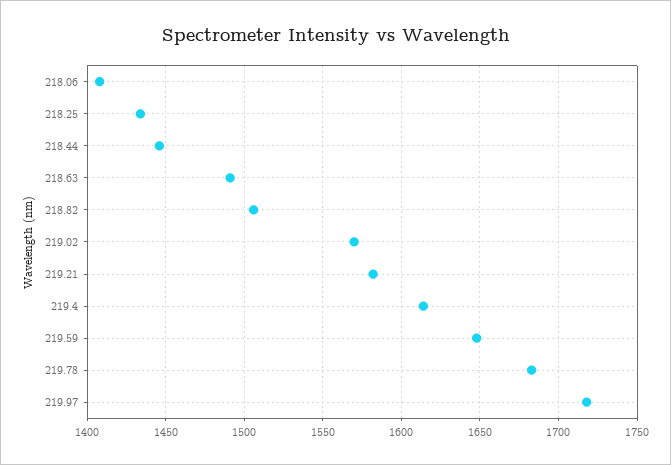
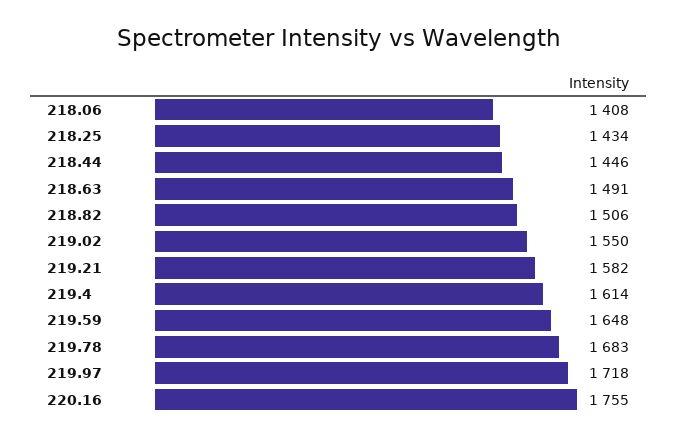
  {
    "218.06": 1408,
    "218.25": 1434,
    "218.44": 1446,
    "218.63": 1491,
    "218.82": 1506,
-   "219.02": 1570,
+   "219.02": 1550,
    "219.21": 1582,
    "219.4": 1614,
    "219.59": 1648,
    "219.78": 1683,
-   "219.97": 1718
+   "219.97": 1718,
+   "220.16": 1755
  }

